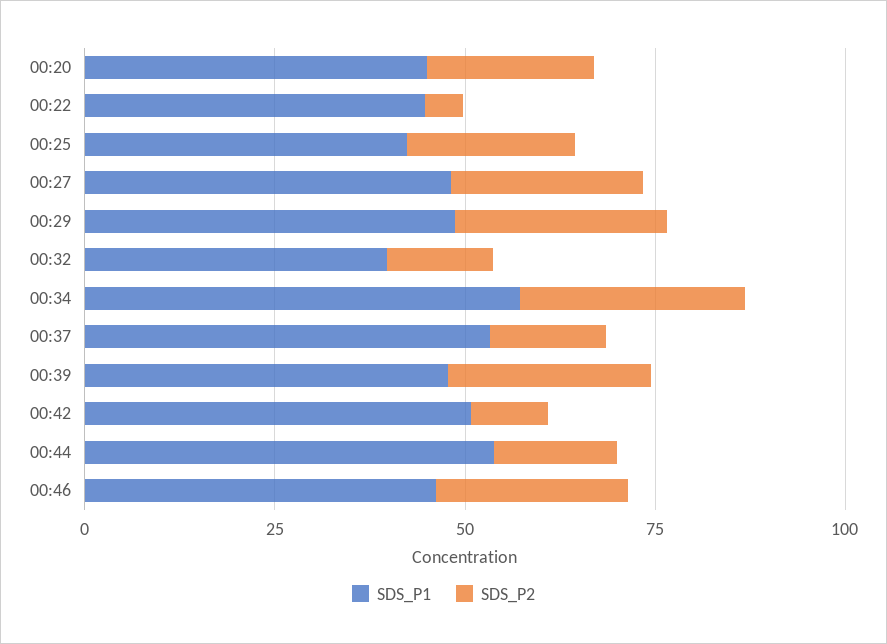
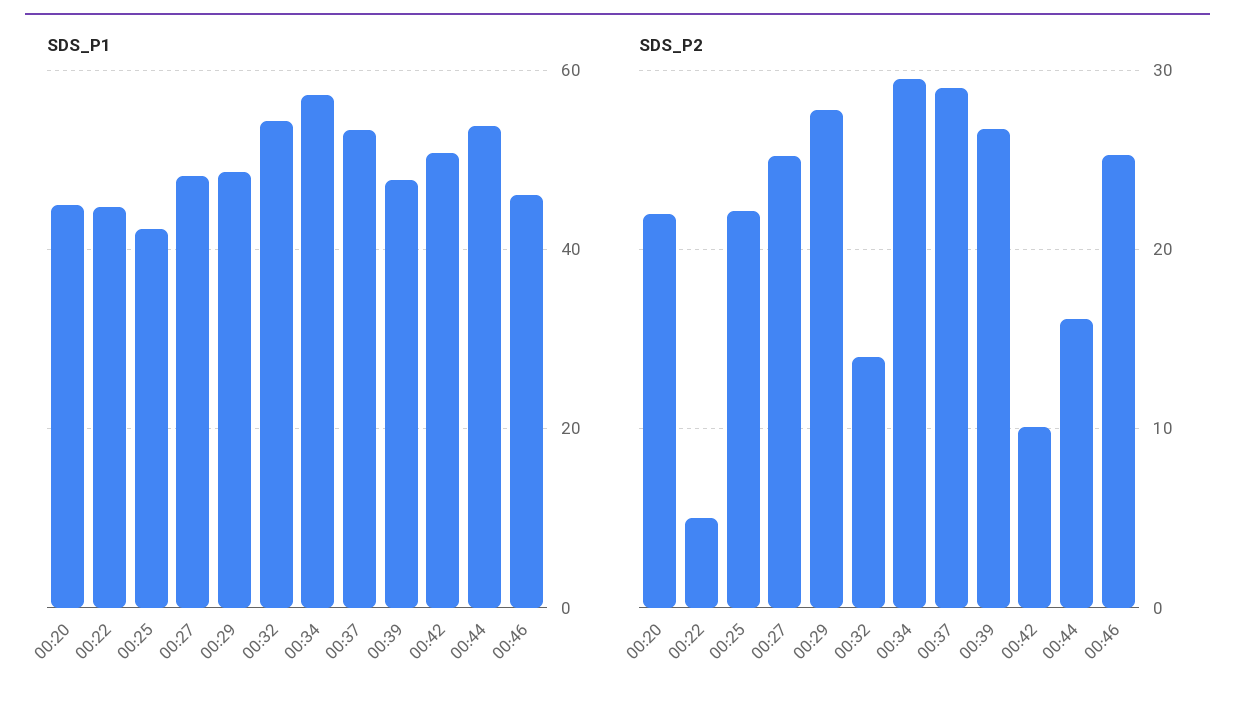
  {
    "SDS_P1": {
      "00:20": 44,
      "00:22": 44,
      "00:25": 42,
      "00:27": 48,
      "00:29": 48,
-     "00:32": 40,
+     "00:32": 54,
      "00:34": 58,
      "00:37": 54,
      "00:39": 48,
      "00:42": 50,
      "00:44": 54,
      "00:46": 46
    },
    "SDS_P2": {
      "00:20": 22,
      "00:22": 5,
      "00:25": 22,
      "00:27": 25,
      "00:29": 28,
      "00:32": 14,
      "00:34": 30,
-     "00:37": 15,
+     "00:37": 29,
      "00:39": 27,
      "00:42": 10,
      "00:44": 16,
      "00:46": 25
    }
  }

